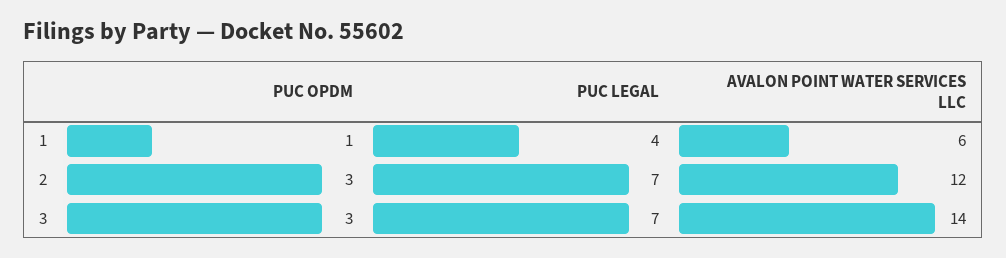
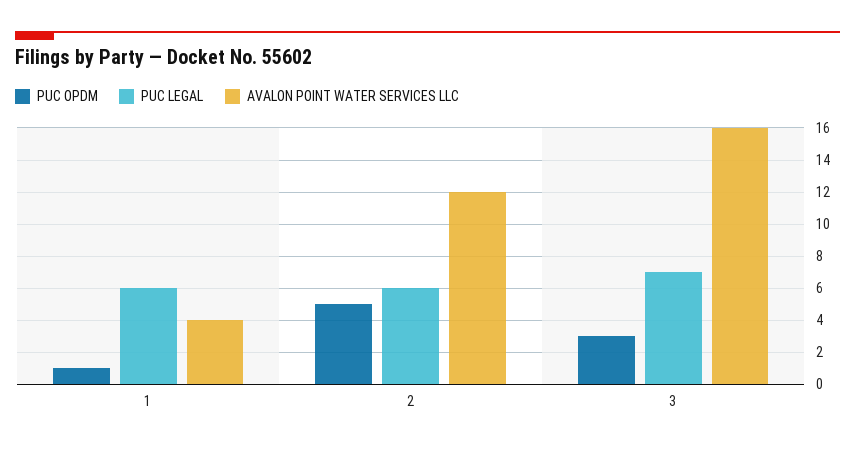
  {
    "PUC OPDM": {
      "1": 1,
-     "2": 3,
+     "2": 5,
      "3": 3
    },
    "PUC LEGAL": {
-     "1": 4,
+     "1": 6,
-     "2": 7,
+     "2": 6,
      "3": 7
    },
    "AVALON POINT WATER SERVICES LLC": {
-     "1": 6,
+     "1": 4,
      "2": 12,
-     "3": 14
+     "3": 16
    }
  }

